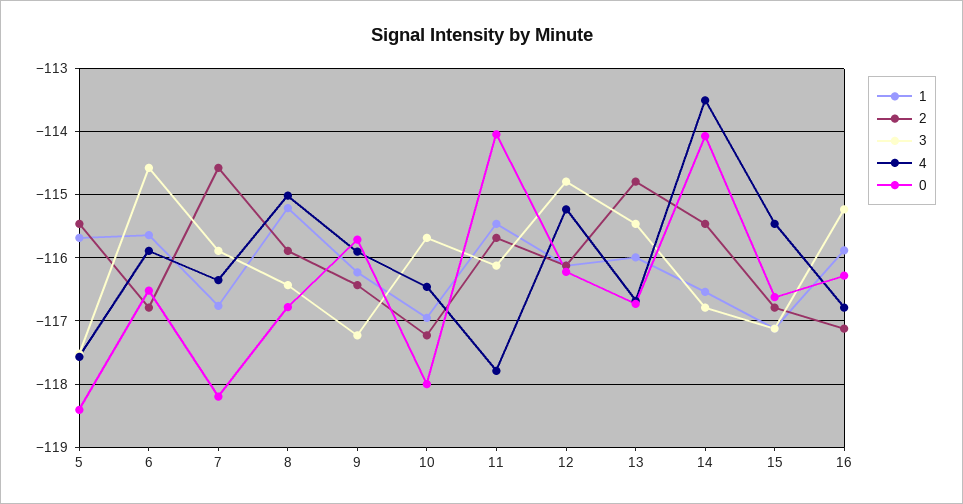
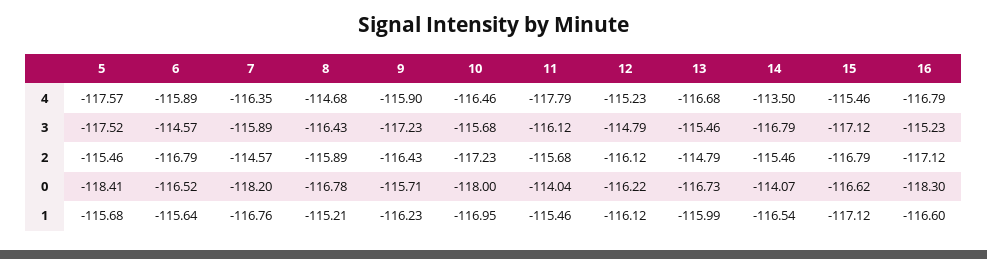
  {
    "1": {
      "5": -115.68,
      "6": -115.64,
      "7": -116.76,
      "8": -115.21,
      "9": -116.23,
      "10": -116.95,
      "11": -115.46,
      "12": -116.12,
      "13": -115.99,
      "14": -116.54,
      "15": -117.12,
-     "16": -115.9
+     "16": -116.6
    },
    "2": {
      "5": -115.46,
      "6": -116.79,
      "7": -114.57,
      "8": -115.89,
      "9": -116.43,
      "10": -117.23,
      "11": -115.68,
      "12": -116.12,
      "13": -114.79,
      "14": -115.46,
      "15": -116.79,
      "16": -117.12
    },
    "3": {
      "5": -117.52,
      "6": -114.57,
      "7": -115.89,
      "8": -116.43,
      "9": -117.23,
      "10": -115.68,
      "11": -116.12,
      "12": -114.79,
      "13": -115.46,
      "14": -116.79,
      "15": -117.12,
      "16": -115.23
    },
    "4": {
      "5": -117.57,
      "6": -115.89,
      "7": -116.35,
-     "8": -115,
+     "8": -114.68,
      "9": -115.9,
      "10": -116.46,
      "11": -117.79,
      "12": -115.23,
      "13": -116.68,
      "14": -113.5,
      "15": -115.46,
      "16": -116.79
    },
    "0": {
      "5": -118.41,
      "6": -116.52,
      "7": -118.2,
      "8": -116.78,
      "9": -115.71,
      "10": -118,
      "11": -114.04,
      "12": -116.22,
      "13": -116.73,
      "14": -114.07,
      "15": -116.62,
-     "16": -116.3
+     "16": -118.3
    }
  }

